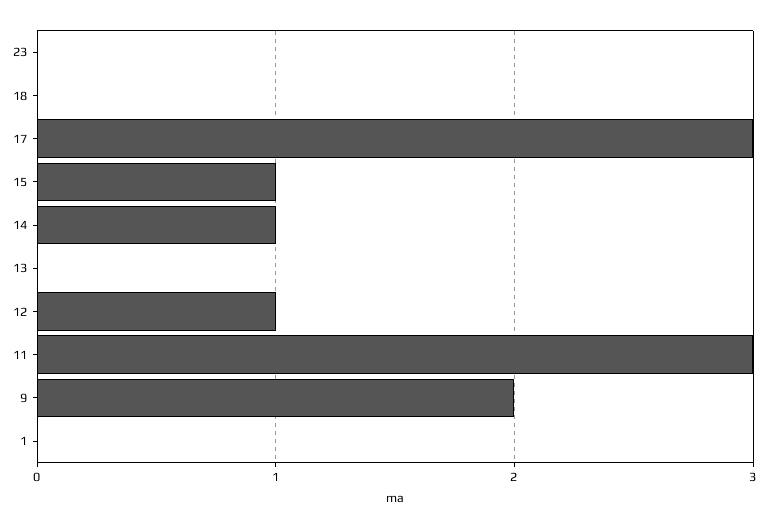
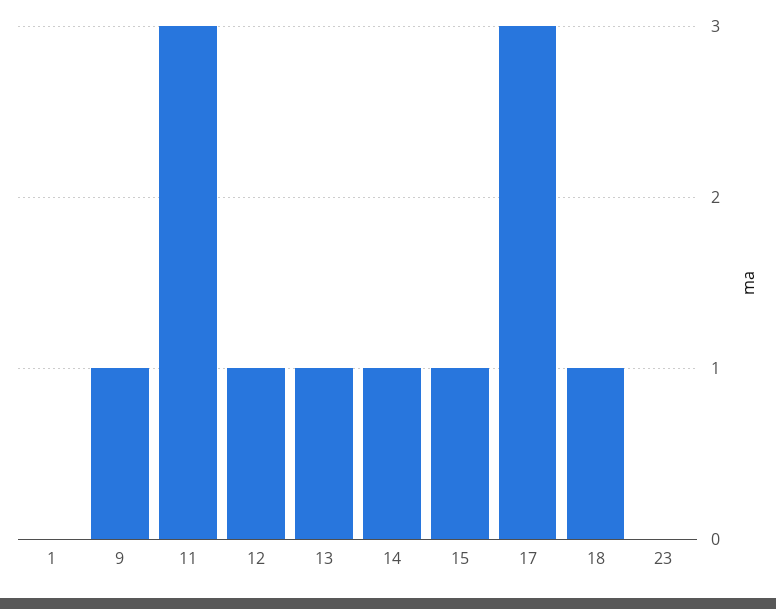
  {
    "23": 0,
-   "18": 0,
+   "18": 1,
    "17": 3,
    "15": 1,
    "14": 1,
-   "13": 0,
+   "13": 1,
    "12": 1,
    "11": 3,
-   "9": 2,
+   "9": 1,
    "1": 0
  }

